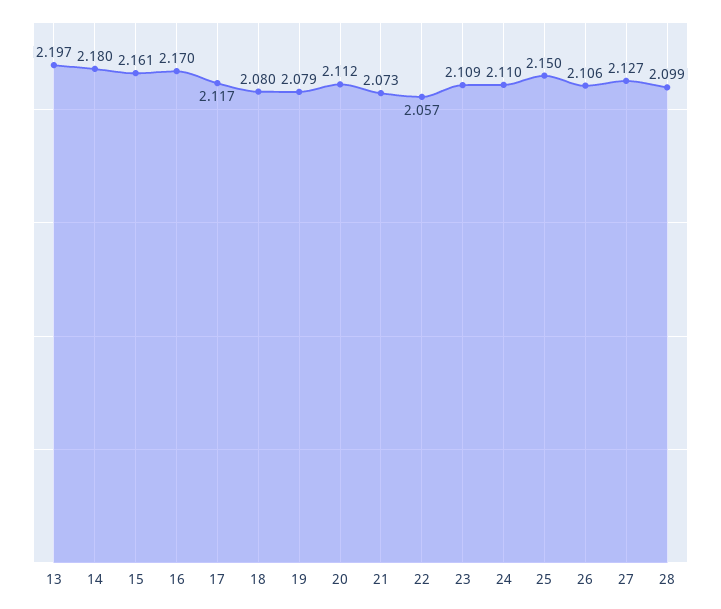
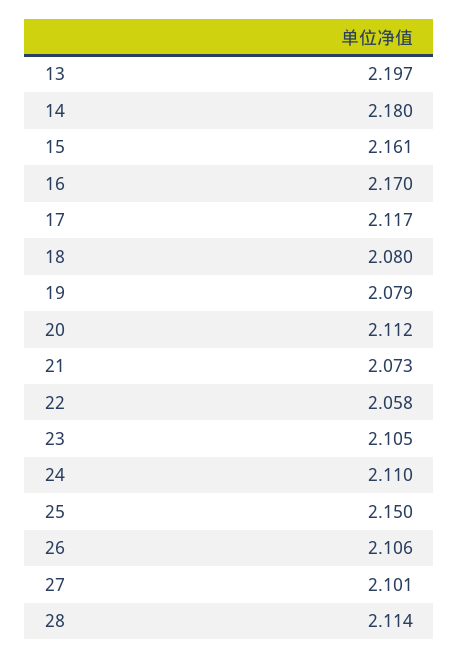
  {
    "13": 2.197,
    "14": 2.18,
    "15": 2.161,
    "16": 2.17,
    "17": 2.117,
    "18": 2.08,
    "19": 2.079,
    "20": 2.112,
    "21": 2.073,
-   "22": 2.057,
+   "22": 2.058,
-   "23": 2.109,
+   "23": 2.105,
    "24": 2.11,
    "25": 2.15,
    "26": 2.106,
-   "27": 2.127,
+   "27": 2.101,
-   "28": 2.099
+   "28": 2.114
  }

